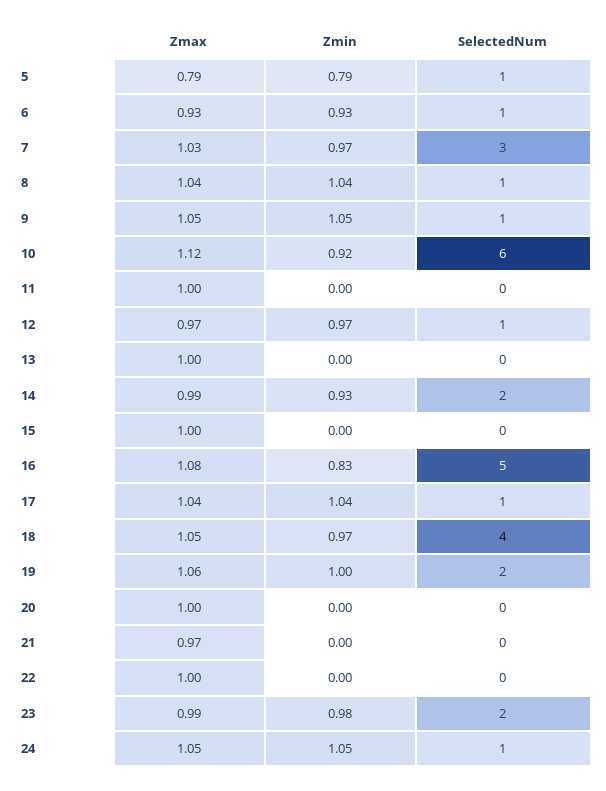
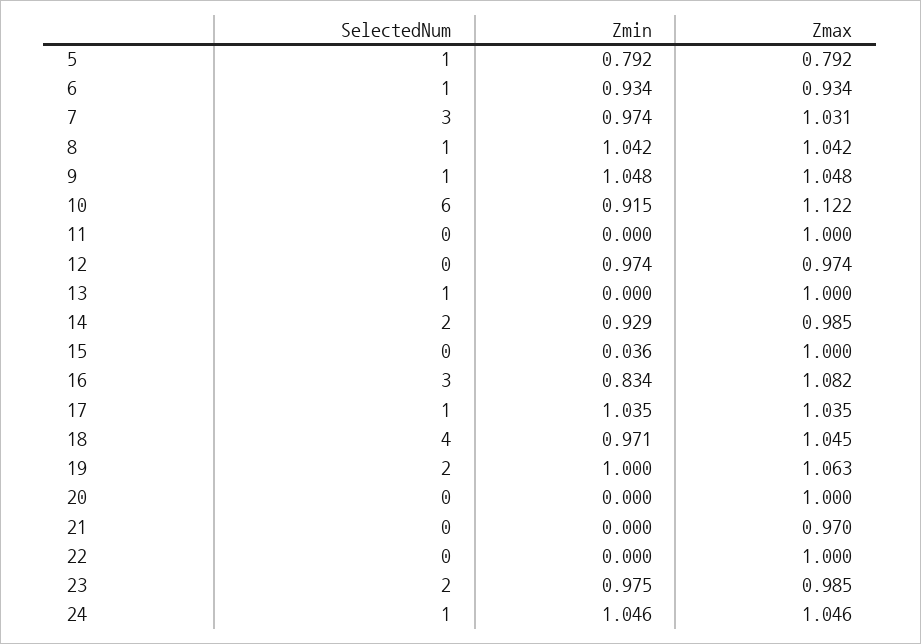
  {
    "Zmax": {
      "5": 0.792,
      "6": 0.934,
      "7": 1.031,
      "8": 1.042,
      "9": 1.048,
      "10": 1.122,
      "11": 1,
      "12": 0.974,
      "13": 1,
      "14": 0.985,
      "15": 1,
      "16": 1.082,
      "17": 1.035,
      "18": 1.045,
      "19": 1.063,
      "20": 1,
      "21": 0.97,
      "22": 1,
      "23": 0.985,
      "24": 1.046
    },
    "Zmin": {
      "5": 0.792,
      "6": 0.934,
      "7": 0.974,
      "8": 1.042,
      "9": 1.048,
      "10": 0.915,
      "11": 0,
      "12": 0.974,
      "13": 0,
      "14": 0.929,
-     "15": 0,
+     "15": 0.036,
      "16": 0.834,
      "17": 1.035,
      "18": 0.971,
      "19": 1,
      "20": 0,
      "21": 0,
      "22": 0,
      "23": 0.975,
      "24": 1.046
    },
    "SelectedNum": {
      "5": 1,
      "6": 1,
      "7": 3,
      "8": 1,
      "9": 1,
      "10": 6,
      "11": 0,
-     "12": 1,
+     "12": 0,
-     "13": 0,
+     "13": 1,
      "14": 2,
      "15": 0,
-     "16": 5,
+     "16": 3,
      "17": 1,
      "18": 4,
      "19": 2,
      "20": 0,
      "21": 0,
      "22": 0,
      "23": 2,
      "24": 1
    }
  }

